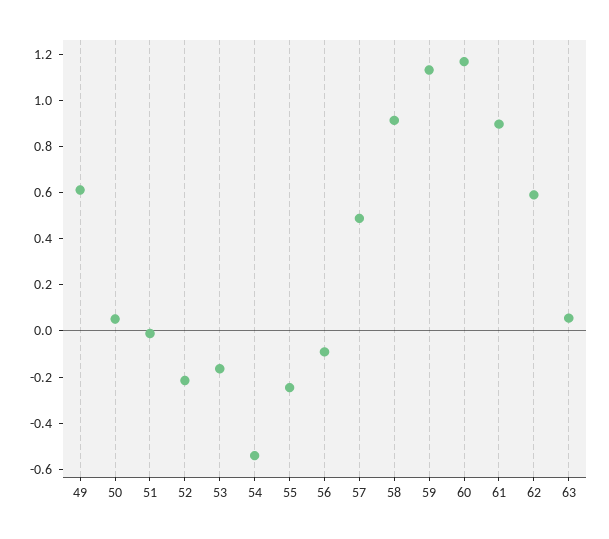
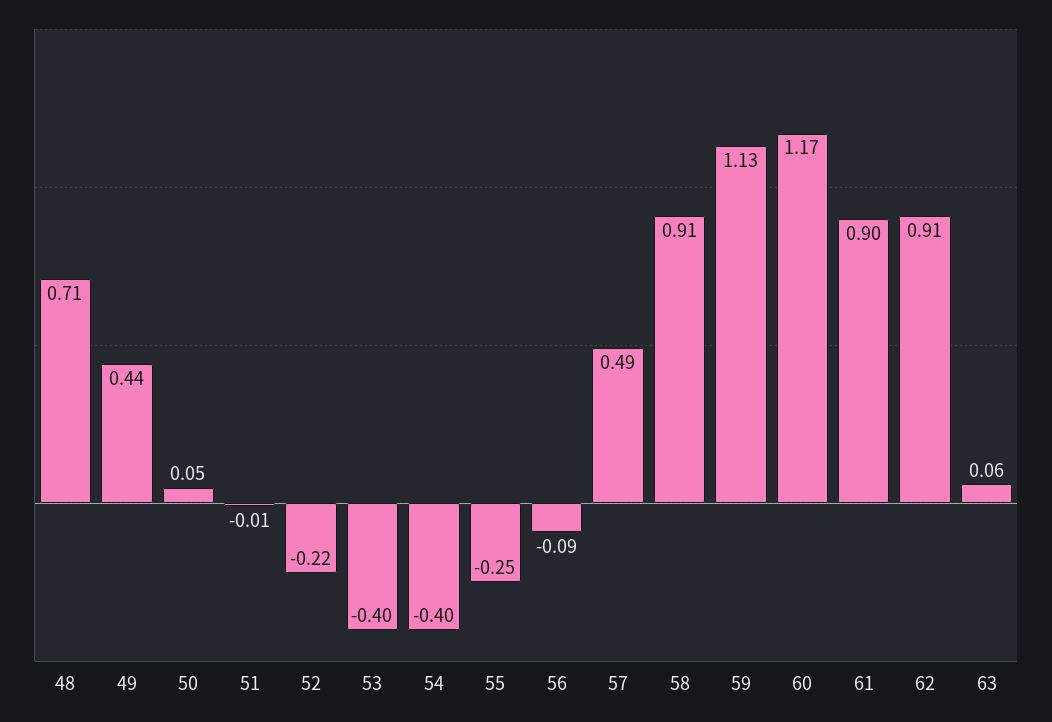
  {
-   "49": 0.6,
+   "49": 0.44,
    "50": 0.05,
    "51": -0.01,
    "52": -0.22,
-   "53": -0.15,
+   "53": -0.4,
-   "54": -0.55,
+   "54": -0.4,
    "55": -0.25,
    "56": -0.09,
    "57": 0.49,
    "58": 0.91,
    "59": 1.13,
    "60": 1.17,
    "61": 0.9,
-   "62": 0.6,
+   "62": 0.91,
-   "63": 0.06
+   "63": 0.06,
+   "48": 0.71
  }

